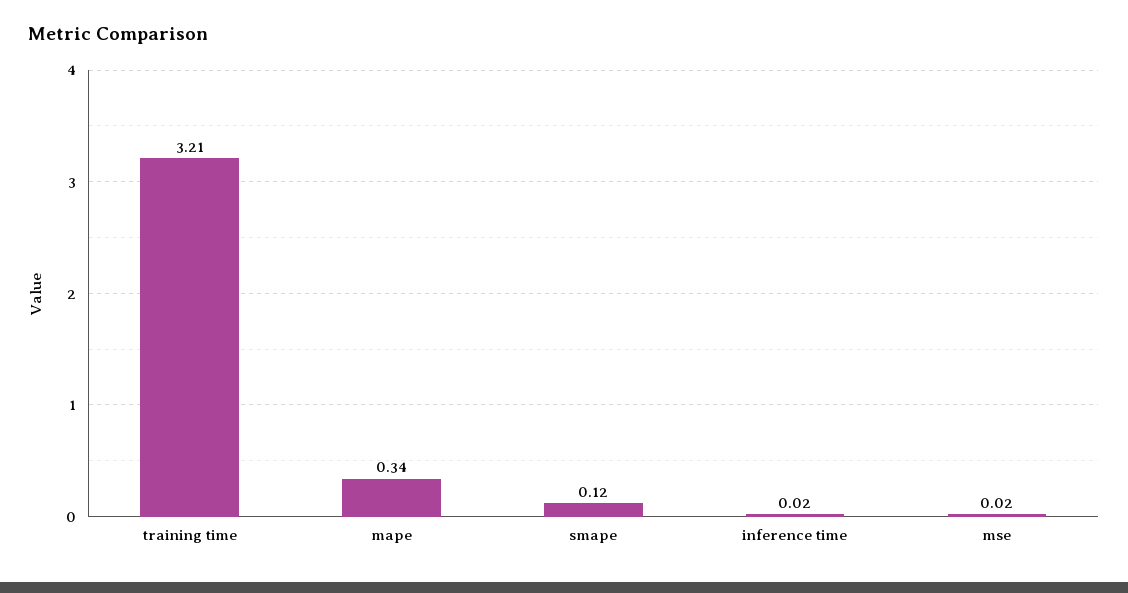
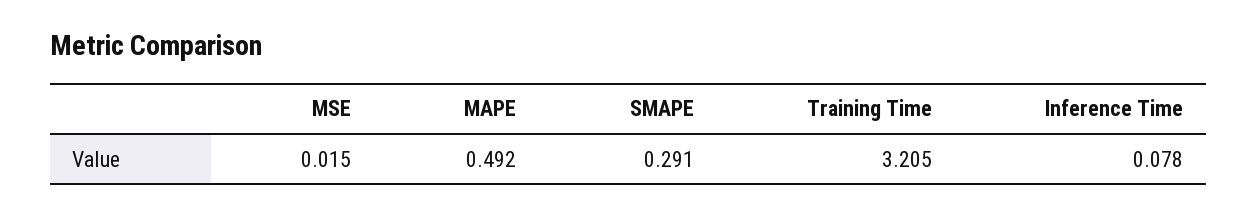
  {
    "training time": 3.205,
-   "mape": 0.34,
+   "mape": 0.492,
-   "smape": 0.12,
+   "smape": 0.291,
-   "inference time": 0.02,
+   "inference time": 0.078,
    "mse": 0.015
  }

